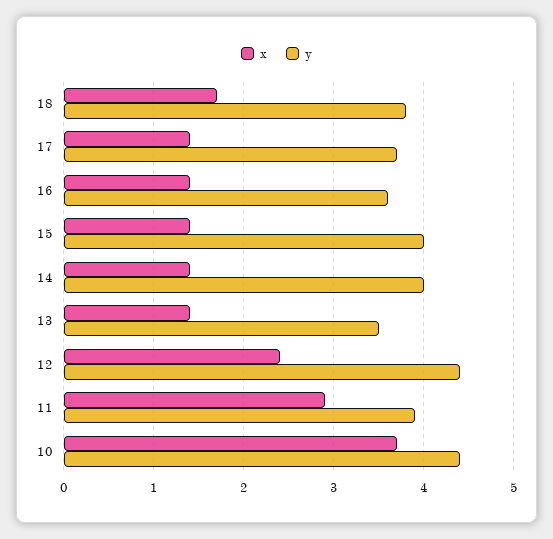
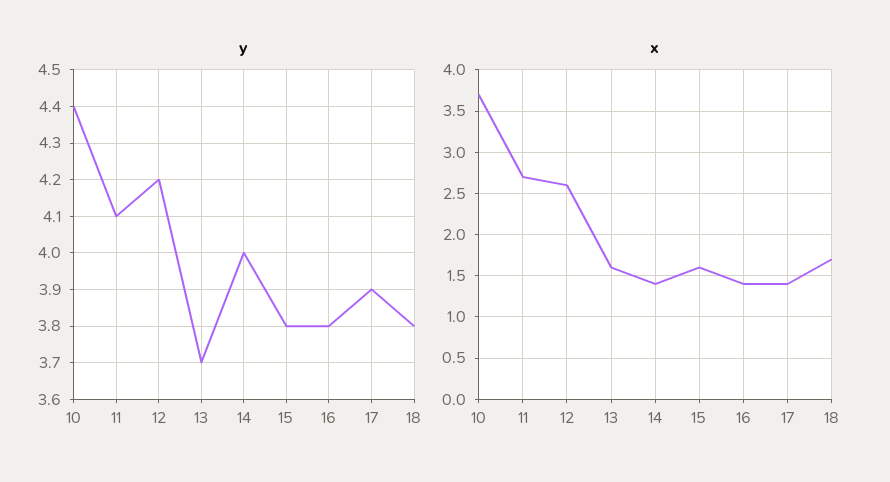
  {
    "x": {
      "18": 1.7,
      "17": 1.4,
      "16": 1.4,
-     "15": 1.4,
+     "15": 1.6,
      "14": 1.4,
-     "13": 1.4,
+     "13": 1.6,
-     "12": 2.4,
+     "12": 2.6,
-     "11": 2.9,
+     "11": 2.7,
      "10": 3.7
    },
    "y": {
      "18": 3.8,
-     "17": 3.7,
+     "17": 3.9,
-     "16": 3.6,
+     "16": 3.8,
-     "15": 4,
+     "15": 3.8,
      "14": 4,
-     "13": 3.5,
+     "13": 3.7,
-     "12": 4.4,
+     "12": 4.2,
-     "11": 3.9,
+     "11": 4.1,
      "10": 4.4
    }
  }

